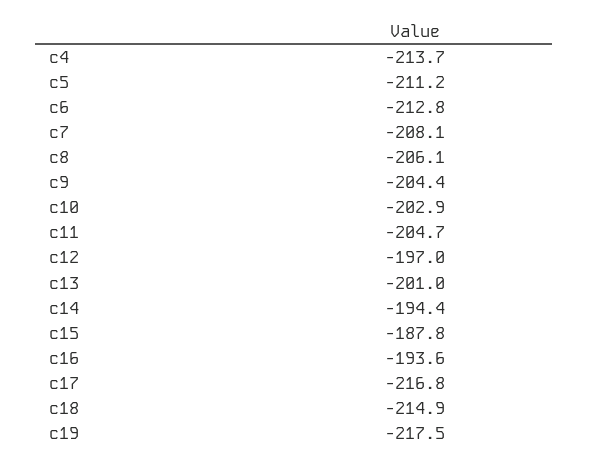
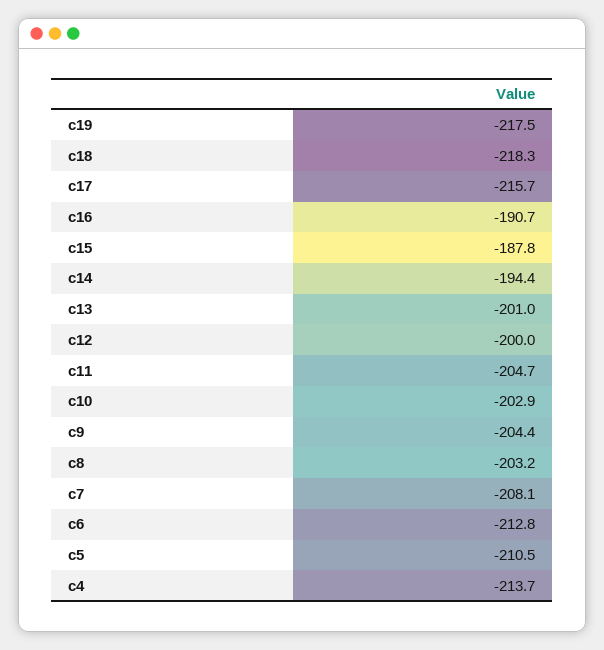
  {
    "c4": -213.7,
-   "c5": -211.2,
+   "c5": -210.5,
    "c6": -212.8,
    "c7": -208.1,
-   "c8": -206.1,
+   "c8": -203.2,
    "c9": -204.4,
    "c10": -202.9,
    "c11": -204.7,
-   "c12": -197,
+   "c12": -200,
    "c13": -201,
    "c14": -194.4,
    "c15": -187.8,
-   "c16": -193.6,
+   "c16": -190.7,
-   "c17": -216.8,
+   "c17": -215.7,
-   "c18": -214.9,
+   "c18": -218.3,
    "c19": -217.5
  }

